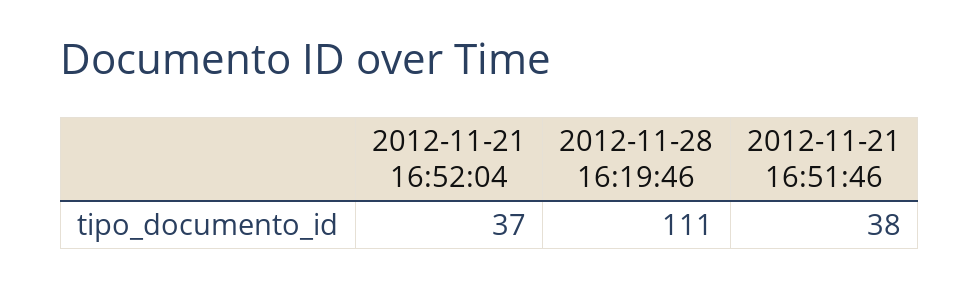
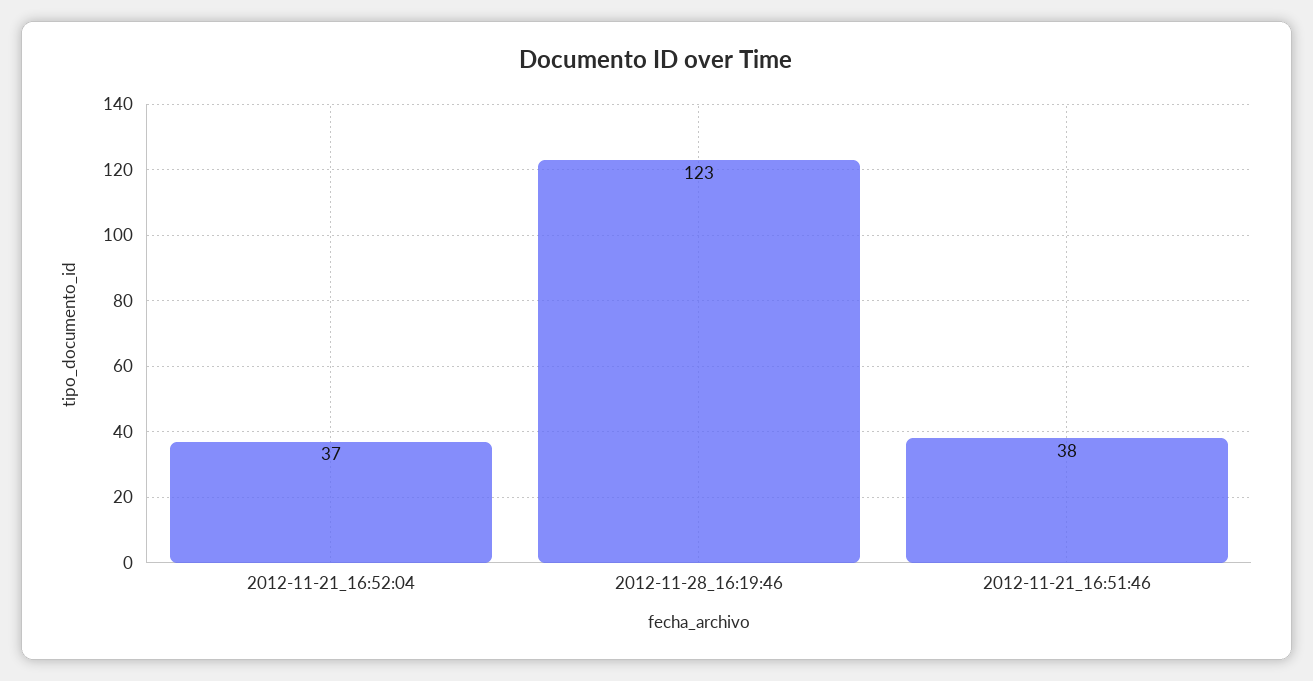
  {
    "2012-11-21 16:52:04": 37,
-   "2012-11-28 16:19:46": 111,
+   "2012-11-28 16:19:46": 123,
    "2012-11-21 16:51:46": 38
  }

